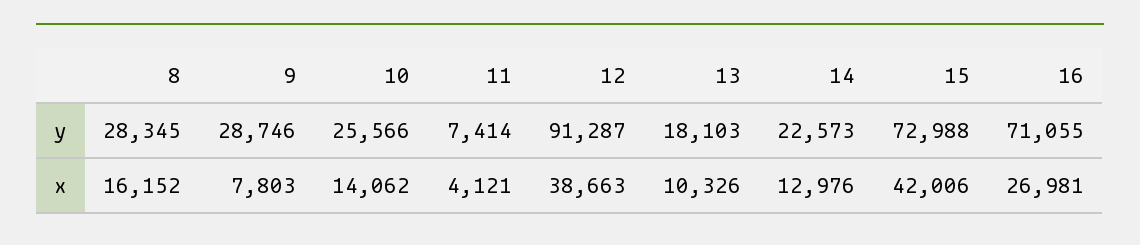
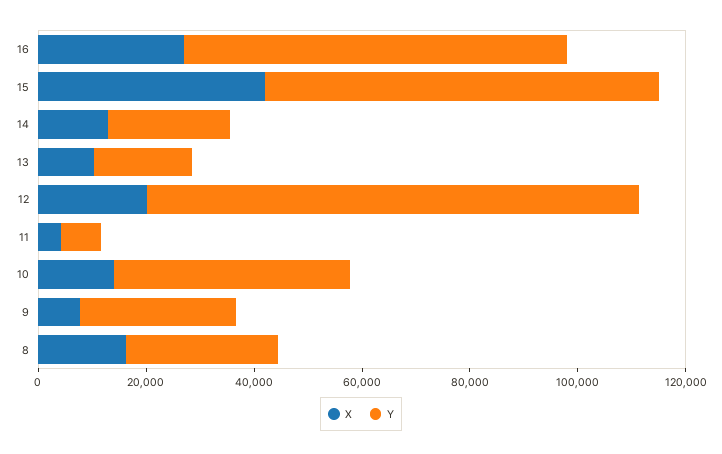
  {
    "y": {
      "8": 28345,
      "9": 28746,
-     "10": 25566,
+     "10": 45000,
      "11": 7414,
      "12": 91287,
      "13": 18103,
      "14": 22573,
      "15": 72988,
      "16": 71055
    },
    "x": {
      "8": 16152,
      "9": 7803,
      "10": 14062,
      "11": 4121,
-     "12": 38663,
+     "12": 20000,
      "13": 10326,
      "14": 12976,
      "15": 42006,
      "16": 26981
    }
  }

